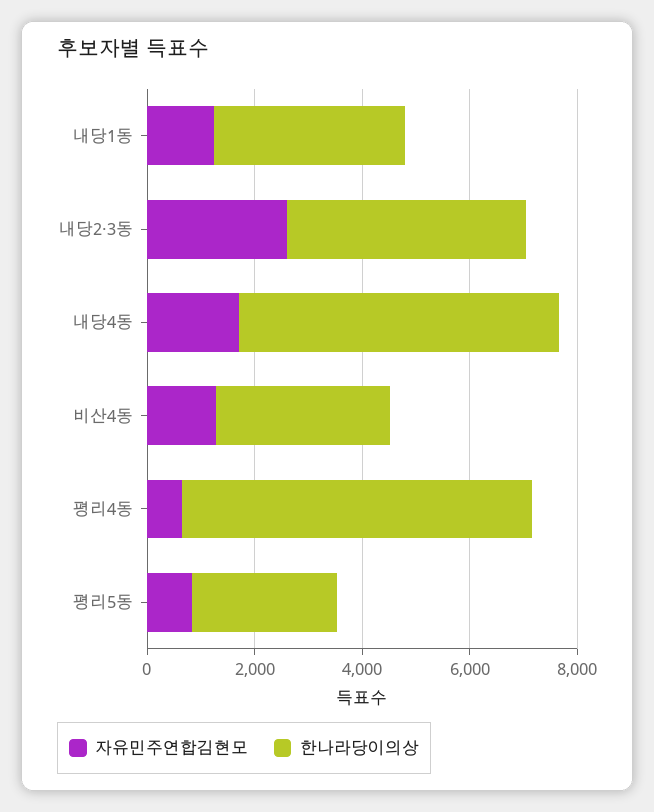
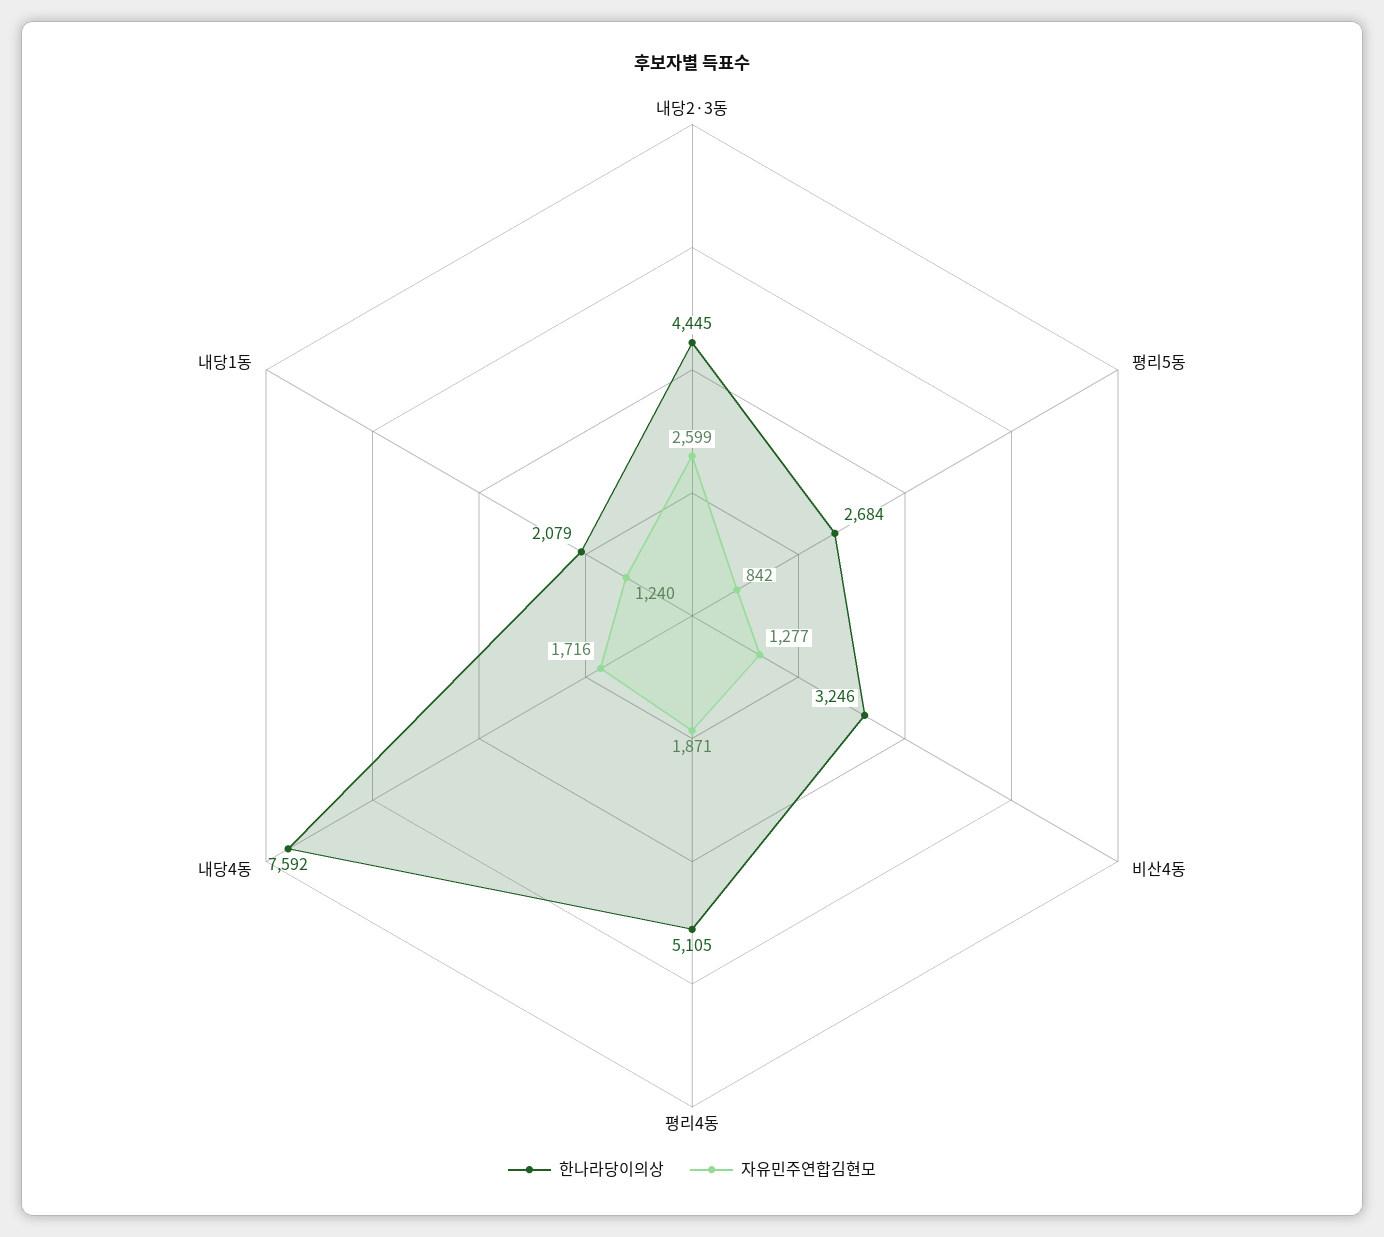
  {
    "자유민주연합김현모": {
      "내당1동": 1240,
      "내당2·3동": 2599,
      "내당4동": 1716,
      "비산4동": 1277,
-     "평리4동": 500,
+     "평리4동": 1871,
      "평리5동": 842
    },
    "한나라당이의상": {
-     "내당1동": 3500,
+     "내당1동": 2079,
      "내당2·3동": 4445,
-     "내당4동": 6000,
+     "내당4동": 7592,
      "비산4동": 3246,
-     "평리4동": 6500,
+     "평리4동": 5105,
      "평리5동": 2684
    }
  }

